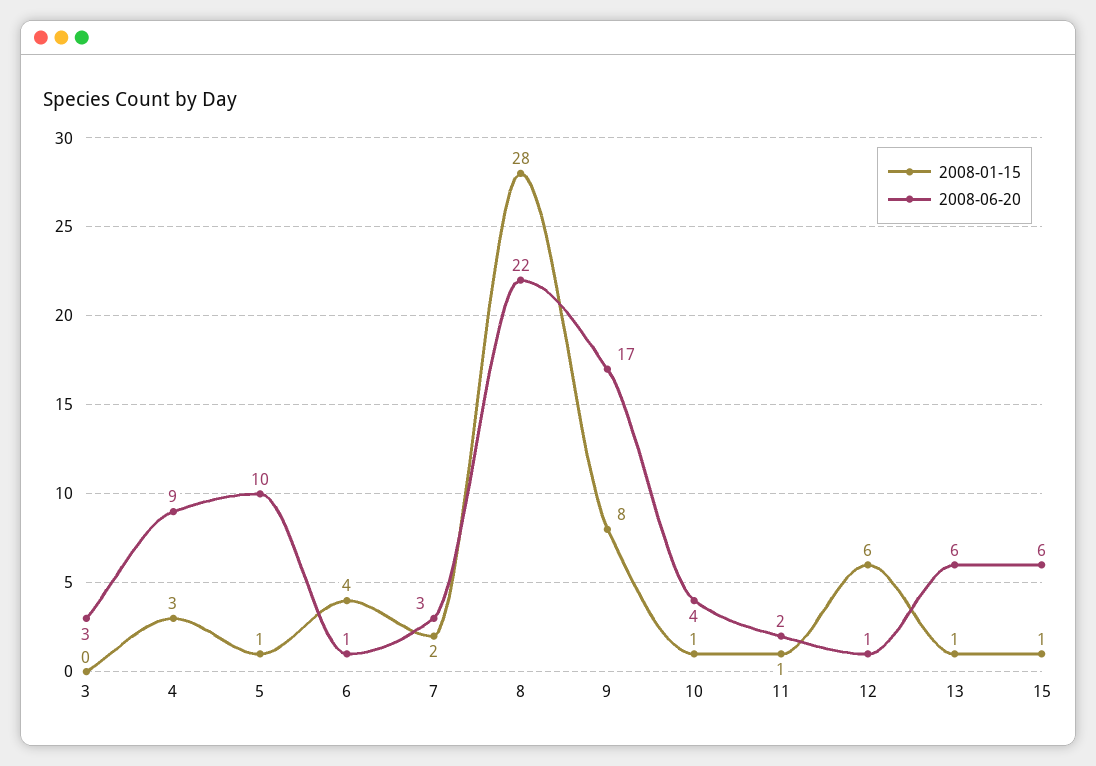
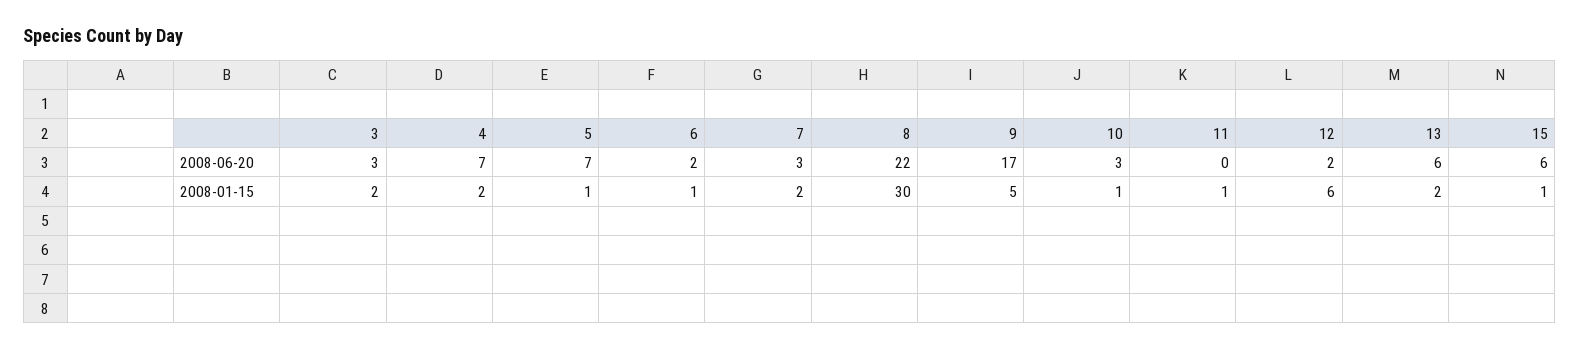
  {
    "2008-01-15": {
-     "3": 0,
+     "3": 2,
-     "4": 3,
+     "4": 2,
      "5": 1,
-     "6": 4,
+     "6": 1,
      "7": 2,
-     "8": 28,
+     "8": 30,
-     "9": 8,
+     "9": 5,
      "10": 1,
      "11": 1,
      "12": 6,
-     "13": 1,
+     "13": 2,
      "15": 1
    },
    "2008-06-20": {
      "3": 3,
-     "4": 9,
+     "4": 7,
-     "5": 10,
+     "5": 7,
-     "6": 1,
+     "6": 2,
      "7": 3,
      "8": 22,
      "9": 17,
-     "10": 4,
+     "10": 3,
-     "11": 2,
+     "11": 0,
-     "12": 1,
+     "12": 2,
      "13": 6,
      "15": 6
    }
  }

